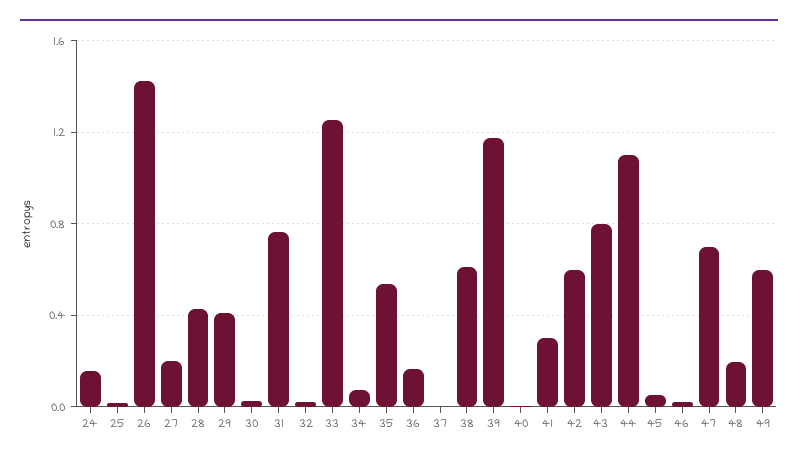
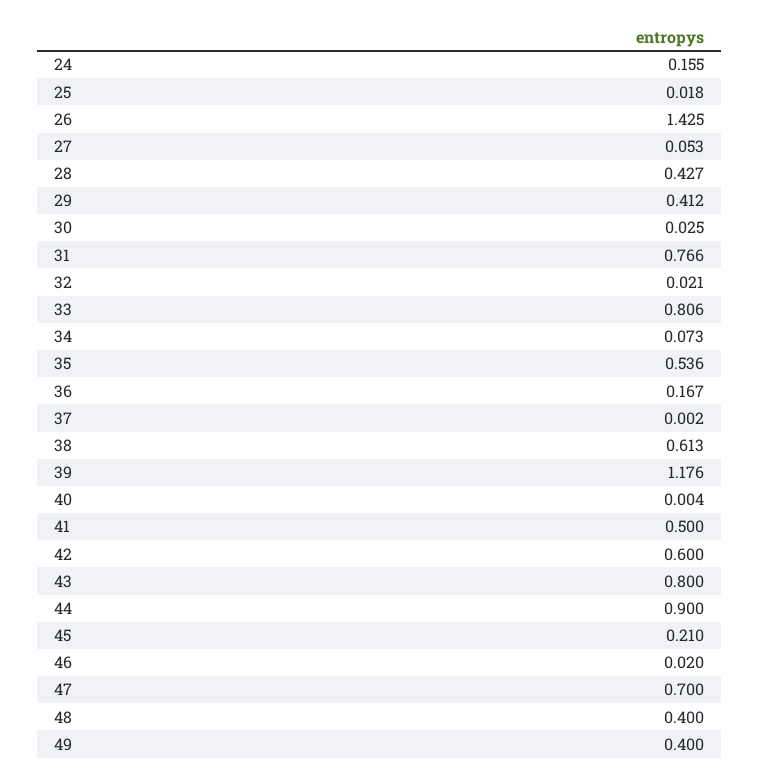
  {
    "24": 0.155,
    "25": 0.018,
    "26": 1.425,
-   "27": 0.2,
+   "27": 0.053,
    "28": 0.427,
    "29": 0.412,
    "30": 0.025,
    "31": 0.766,
    "32": 0.021,
-   "33": 1.25,
+   "33": 0.806,
    "34": 0.073,
    "35": 0.536,
    "36": 0.167,
    "37": 0.002,
    "38": 0.613,
    "39": 1.176,
    "40": 0.004,
-   "41": 0.3,
+   "41": 0.5,
    "42": 0.6,
    "43": 0.8,
-   "44": 1.1,
+   "44": 0.9,
-   "45": 0.05,
+   "45": 0.21,
    "46": 0.02,
    "47": 0.7,
-   "48": 0.2,
+   "48": 0.4,
-   "49": 0.6
+   "49": 0.4
  }

